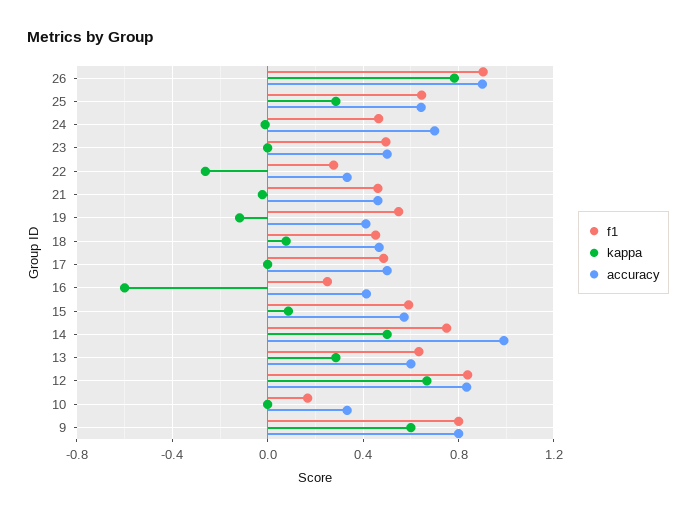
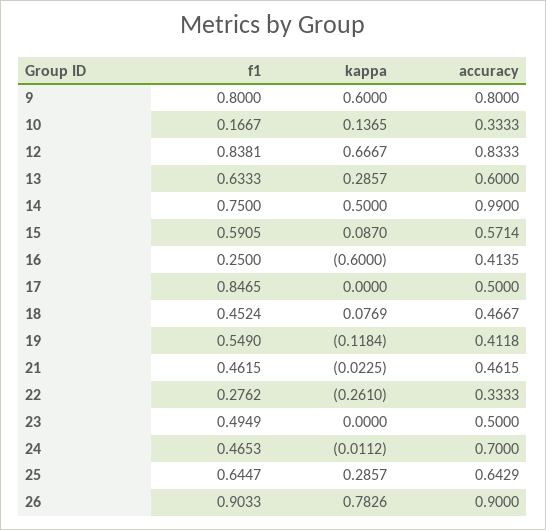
  {
    "f1": {
      "26": 0.9033,
      "25": 0.6447,
      "24": 0.4653,
      "23": 0.4949,
      "22": 0.2762,
      "21": 0.4615,
      "19": 0.549,
      "18": 0.4524,
-     "17": 0.5,
+     "17": 0.8465,
      "16": 0.25,
      "15": 0.5905,
      "14": 0.75,
      "13": 0.6333,
      "12": 0.8381,
      "10": 0.1667,
      "9": 0.8
    },
    "kappa": {
      "26": 0.7826,
      "25": 0.2857,
      "24": -0.0112,
      "23": 0,
      "22": -0.261,
      "21": -0.0225,
      "19": -0.1184,
      "18": 0.0769,
      "17": 0,
      "16": -0.6,
      "15": 0.087,
      "14": 0.5,
      "13": 0.2857,
      "12": 0.6667,
-     "10": 0,
+     "10": 0.1365,
      "9": 0.6
    },
    "accuracy": {
      "26": 0.9,
      "25": 0.6429,
      "24": 0.7,
      "23": 0.5,
      "22": 0.3333,
      "21": 0.4615,
      "19": 0.4118,
      "18": 0.4667,
      "17": 0.5,
      "16": 0.4135,
      "15": 0.5714,
      "14": 0.99,
      "13": 0.6,
      "12": 0.8333,
      "10": 0.3333,
      "9": 0.8
    }
  }

